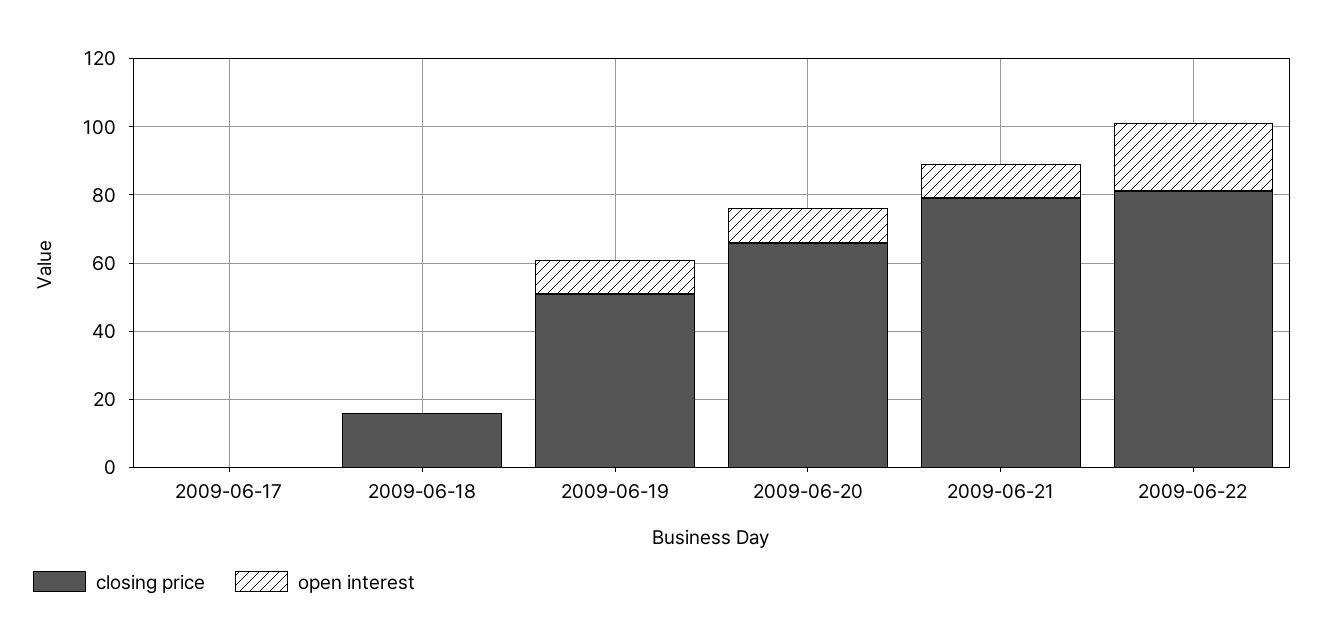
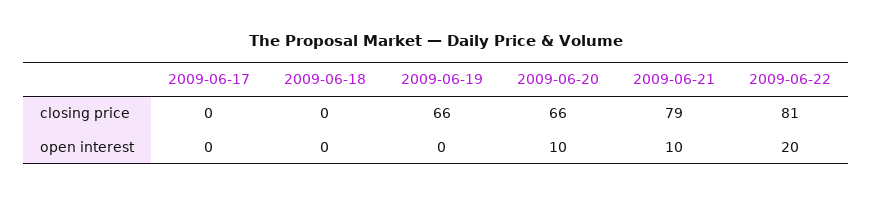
  {
    "closing price": {
      "2009-06-17": 0,
-     "2009-06-18": 15,
+     "2009-06-18": 0,
-     "2009-06-19": 50,
+     "2009-06-19": 66,
      "2009-06-20": 66,
      "2009-06-21": 79,
      "2009-06-22": 81
    },
    "open interest": {
      "2009-06-17": 0,
      "2009-06-18": 0,
-     "2009-06-19": 10,
+     "2009-06-19": 0,
      "2009-06-20": 10,
      "2009-06-21": 10,
      "2009-06-22": 20
    }
  }

